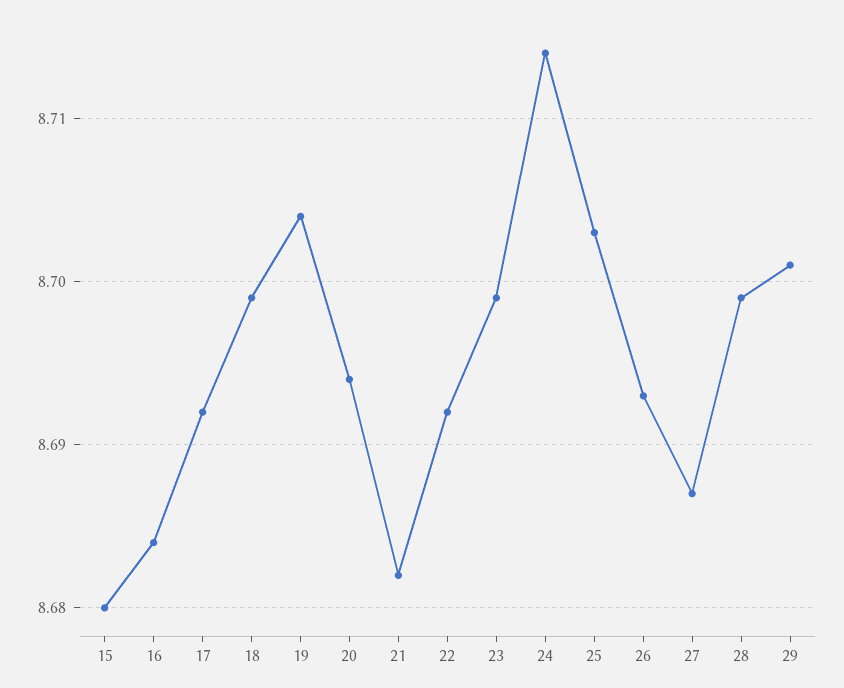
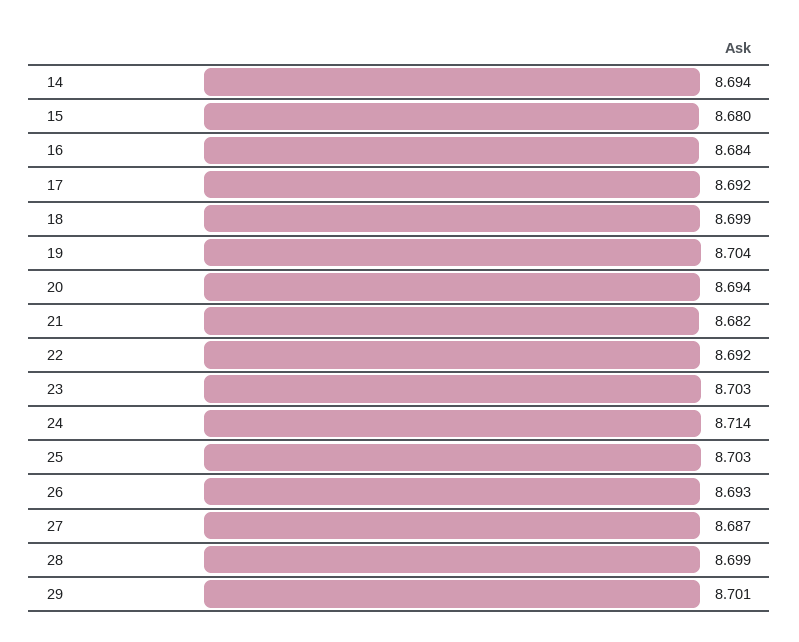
  {
    "15": 8.68,
    "16": 8.684,
    "17": 8.692,
    "18": 8.699,
    "19": 8.704,
    "20": 8.694,
    "21": 8.682,
    "22": 8.692,
-   "23": 8.699,
+   "23": 8.703,
    "24": 8.714,
    "25": 8.703,
    "26": 8.693,
    "27": 8.687,
    "28": 8.699,
-   "29": 8.701
+   "29": 8.701,
+   "14": 8.694
  }

